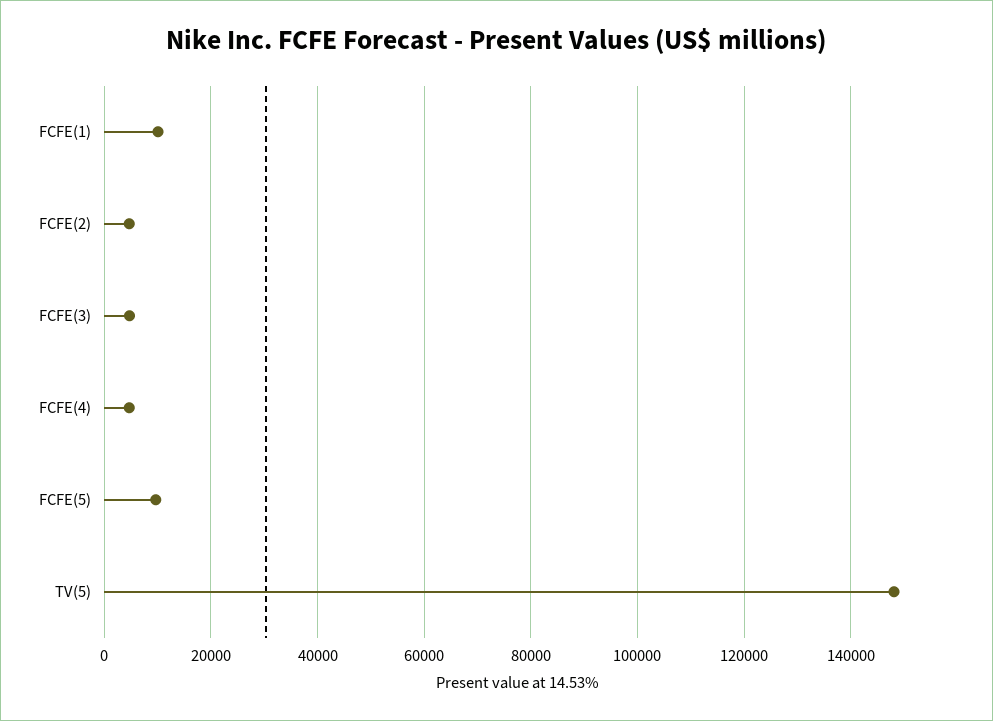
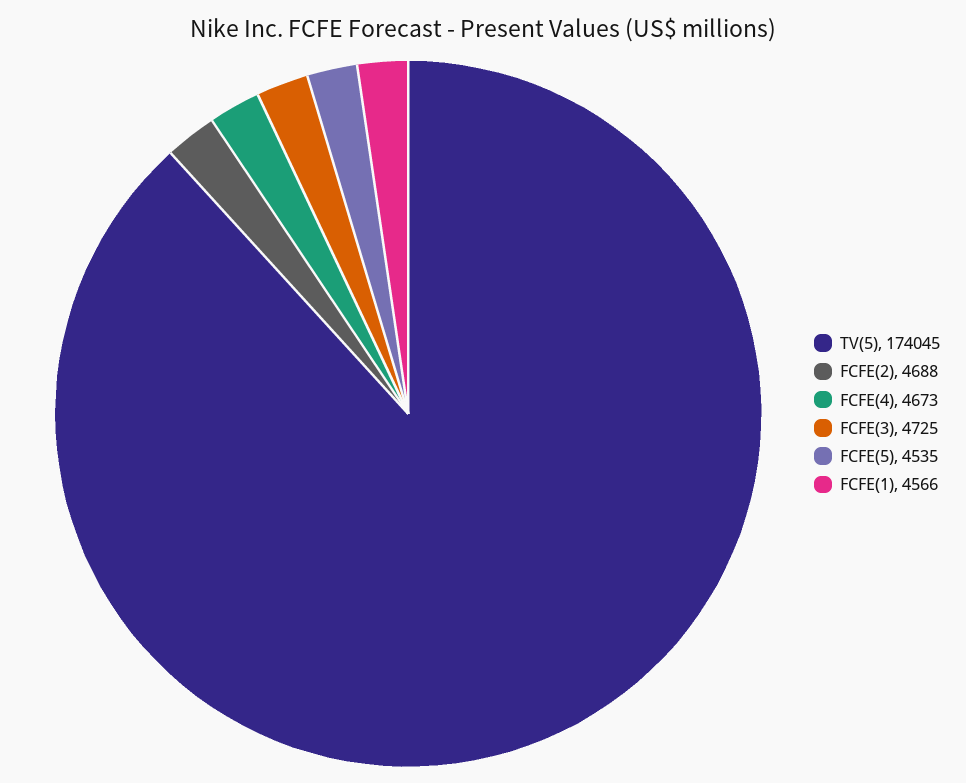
  {
-   "FCFE(1)": 10000,
+   "FCFE(1)": 4566,
    "FCFE(2)": 4688,
    "FCFE(3)": 4725,
    "FCFE(4)": 4673,
-   "FCFE(5)": 10000,
+   "FCFE(5)": 4535,
-   "TV(5)": 148000
+   "TV(5)": 174045
  }

